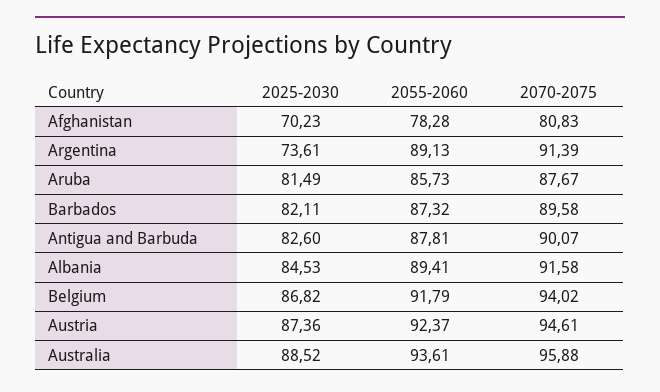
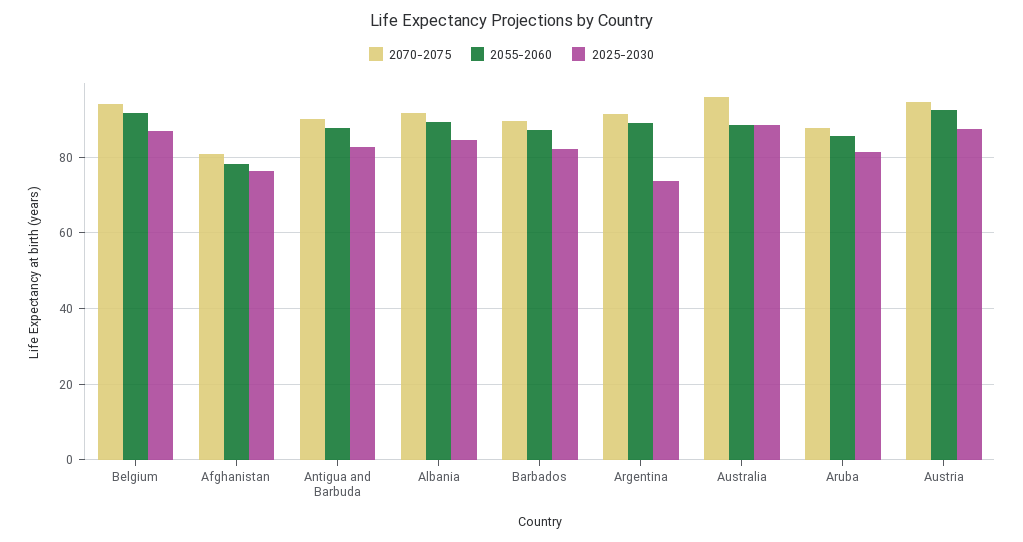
  {
    "2025-2030": {
-     "Afghanistan": 70.23,
+     "Afghanistan": 76,
      "Argentina": 73.61,
      "Aruba": 81.49,
      "Barbados": 82.11,
      "Antigua and Barbuda": 82.6,
      "Albania": 84.53,
      "Belgium": 86.82,
      "Austria": 87.36,
      "Australia": 88.52
    },
    "2055-2060": {
      "Afghanistan": 78.28,
      "Argentina": 89.13,
      "Aruba": 85.73,
      "Barbados": 87.32,
      "Antigua and Barbuda": 87.81,
      "Albania": 89.41,
      "Belgium": 91.79,
      "Austria": 92.37,
-     "Australia": 93.61
+     "Australia": 88
    },
    "2070-2075": {
      "Afghanistan": 80.83,
      "Argentina": 91.39,
      "Aruba": 87.67,
      "Barbados": 89.58,
      "Antigua and Barbuda": 90.07,
      "Albania": 91.58,
      "Belgium": 94.02,
      "Austria": 94.61,
      "Australia": 95.88
    }
  }

